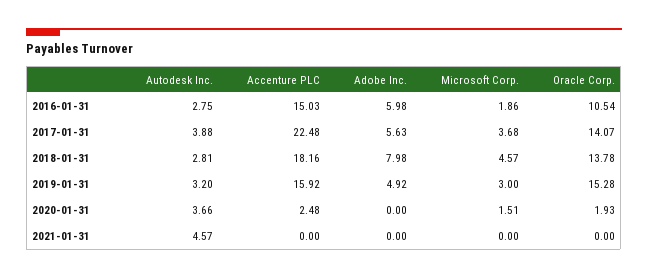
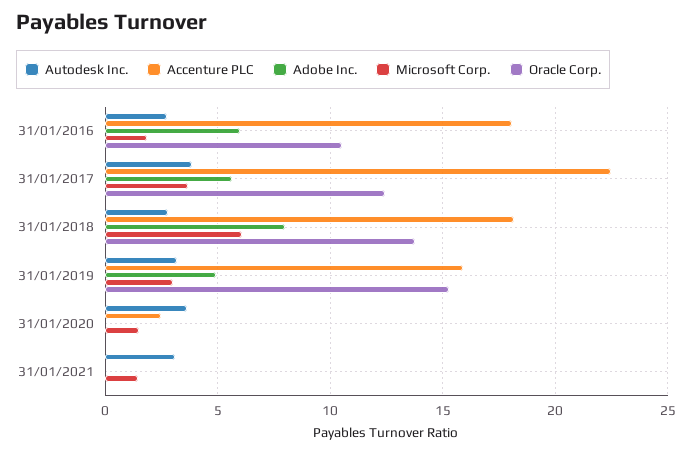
  {
    "Autodesk Inc.": {
      "2016-01-31": 2.75,
      "2017-01-31": 3.88,
      "2018-01-31": 2.81,
      "2019-01-31": 3.2,
      "2020-01-31": 3.66,
-     "2021-01-31": 4.57
+     "2021-01-31": 3
    },
    "Accenture PLC": {
-     "2016-01-31": 15.03,
+     "2016-01-31": 18,
      "2017-01-31": 22.48,
      "2018-01-31": 18.16,
      "2019-01-31": 15.92,
      "2020-01-31": 2.48,
      "2021-01-31": 0
    },
    "Adobe Inc.": {
      "2016-01-31": 5.98,
      "2017-01-31": 5.63,
      "2018-01-31": 7.98,
      "2019-01-31": 4.92,
      "2020-01-31": 0,
      "2021-01-31": 0
    },
    "Microsoft Corp.": {
      "2016-01-31": 1.86,
      "2017-01-31": 3.68,
-     "2018-01-31": 4.57,
+     "2018-01-31": 6,
      "2019-01-31": 3,
      "2020-01-31": 1.51,
-     "2021-01-31": 0
+     "2021-01-31": 1.5
    },
    "Oracle Corp.": {
      "2016-01-31": 10.54,
-     "2017-01-31": 14.07,
+     "2017-01-31": 12.5,
      "2018-01-31": 13.78,
      "2019-01-31": 15.28,
-     "2020-01-31": 1.93,
+     "2020-01-31": 0,
      "2021-01-31": 0
    }
  }

